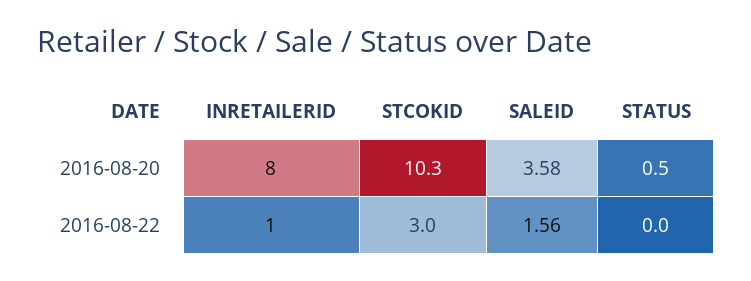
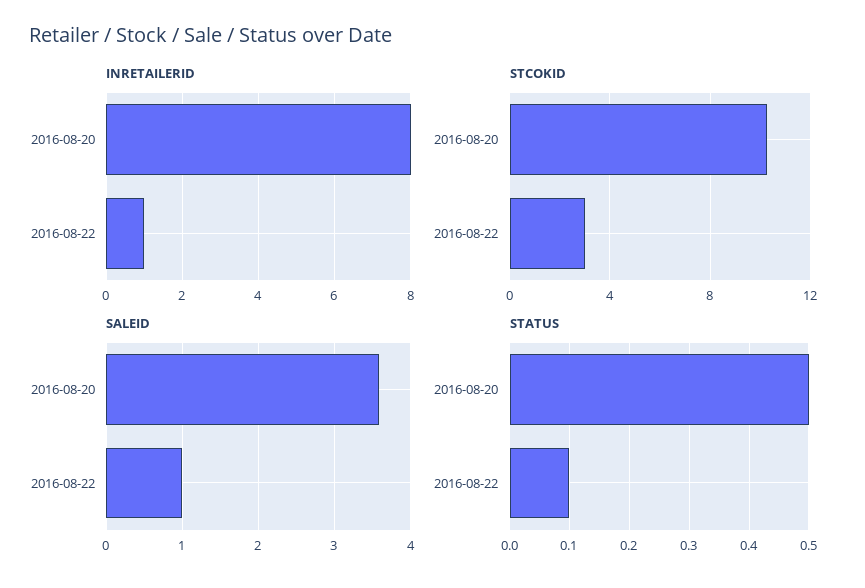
  {
    "INRETAILERID": {
      "2016-08-20": 8,
      "2016-08-22": 1
    },
    "STCOKID": {
      "2016-08-20": 10.3,
      "2016-08-22": 3
    },
    "SALEID": {
      "2016-08-20": 3.58,
-     "2016-08-22": 1.56
+     "2016-08-22": 1
    },
    "STATUS": {
      "2016-08-20": 0.5,
-     "2016-08-22": 0
+     "2016-08-22": 0.1
    }
  }

